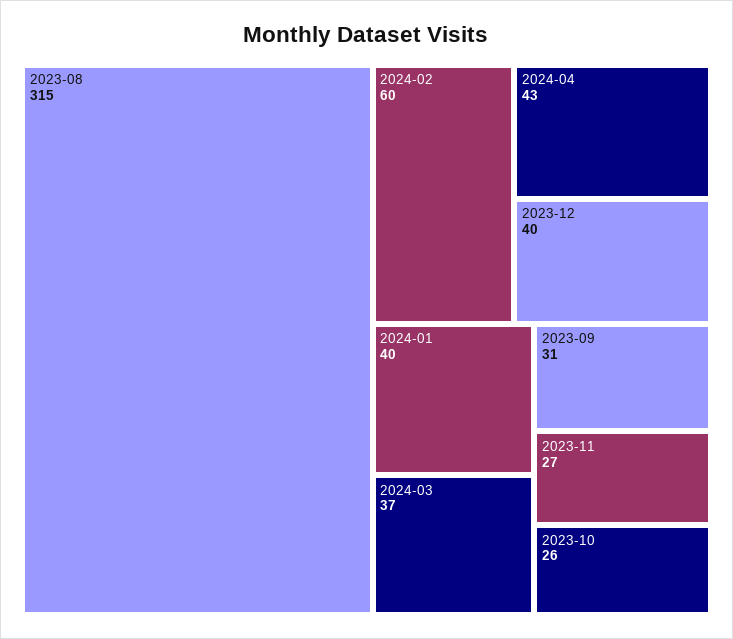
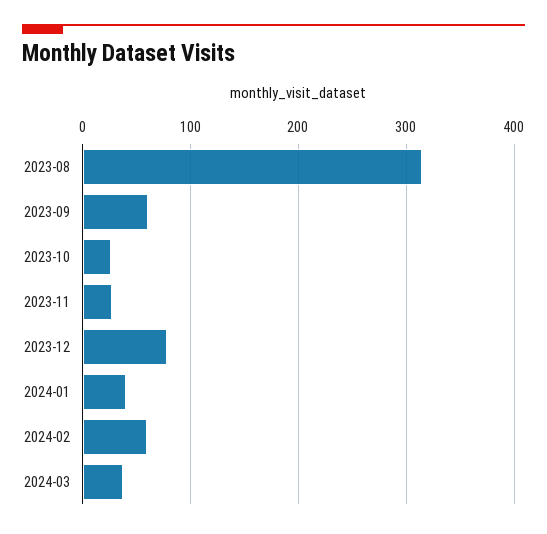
  {
    "2023-08": 315,
    "2024-02": 60,
-   "2024-04": 43,
-   "2023-12": 40,
+   "2023-12": 80,
    "2024-01": 40,
    "2024-03": 37,
-   "2023-09": 31,
+   "2023-09": 60,
    "2023-11": 27,
    "2023-10": 26
  }

